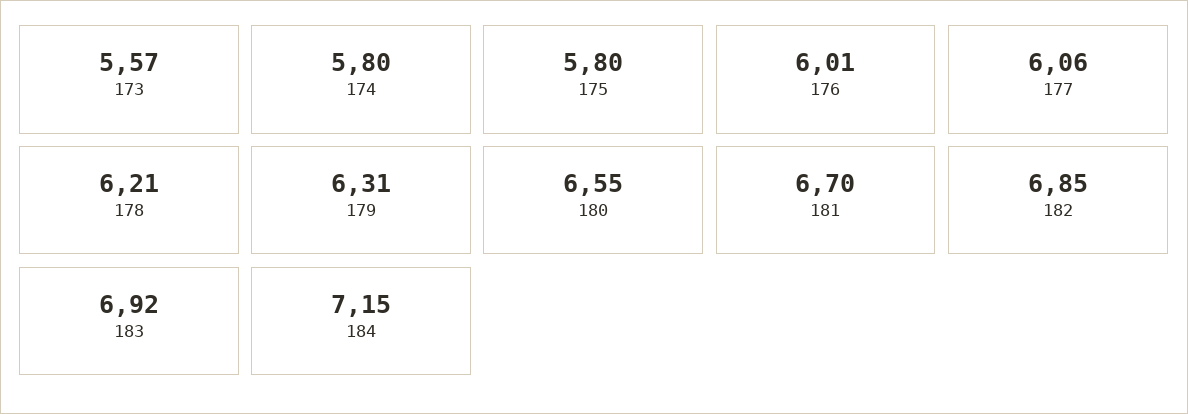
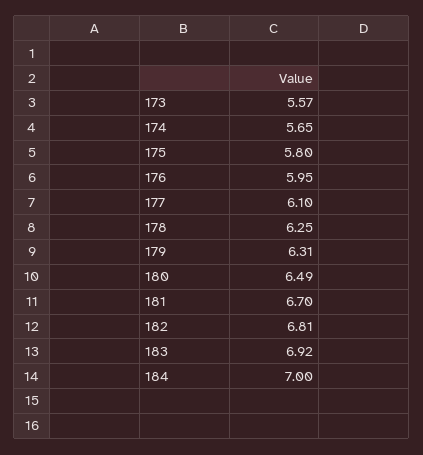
  {
    "173": 5.57,
-   "174": 5.8,
+   "174": 5.65,
    "175": 5.8,
-   "176": 6.01,
+   "176": 5.95,
-   "177": 6.06,
+   "177": 6.1,
-   "178": 6.21,
+   "178": 6.25,
    "179": 6.31,
-   "180": 6.55,
+   "180": 6.49,
    "181": 6.7,
-   "182": 6.85,
+   "182": 6.81,
    "183": 6.92,
-   "184": 7.15
+   "184": 7
  }

